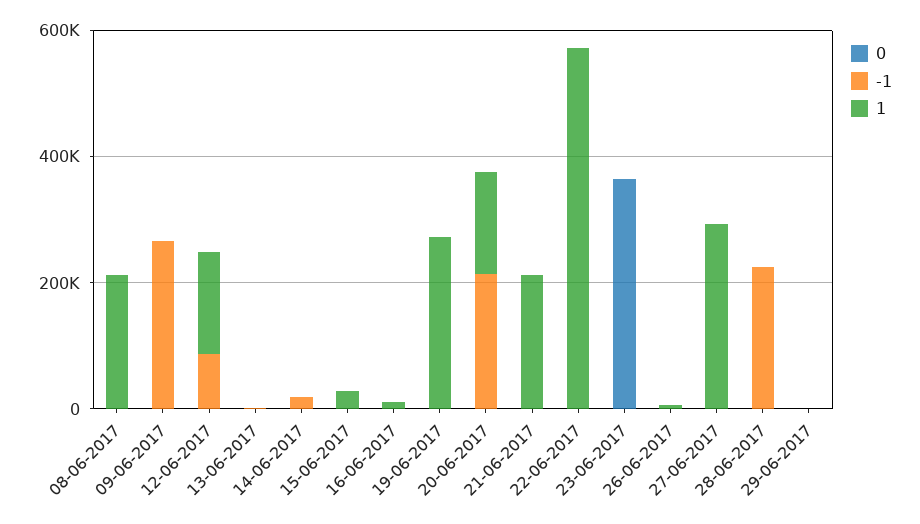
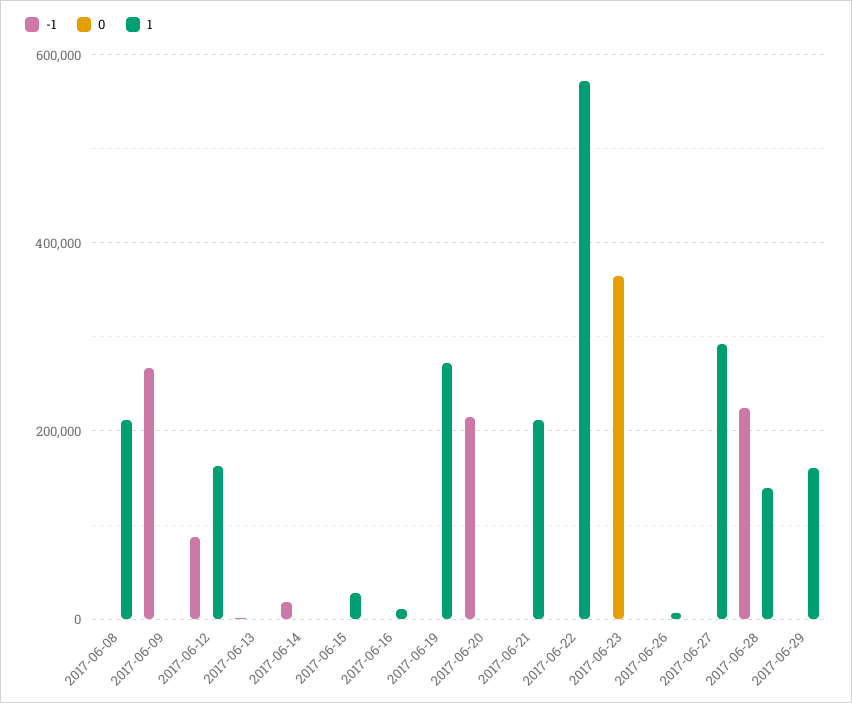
  {
    "0": {
      "08-06-2017": 0,
      "09-06-2017": 0,
      "12-06-2017": 0,
      "13-06-2017": 0,
      "14-06-2017": 0,
      "15-06-2017": 0,
      "16-06-2017": 0,
      "19-06-2017": 0,
      "20-06-2017": 0,
      "21-06-2017": 0,
      "22-06-2017": 0,
      "23-06-2017": 360000,
      "26-06-2017": 0,
      "27-06-2017": 0,
      "28-06-2017": 0,
      "29-06-2017": 0
    },
    "-1": {
      "08-06-2017": 0,
      "09-06-2017": 260000,
      "12-06-2017": 80000,
      "13-06-2017": 0,
      "14-06-2017": 20000,
      "15-06-2017": 0,
      "16-06-2017": 0,
      "19-06-2017": 0,
      "20-06-2017": 220000,
      "21-06-2017": 0,
      "22-06-2017": 0,
      "23-06-2017": 0,
      "26-06-2017": 0,
      "27-06-2017": 0,
      "28-06-2017": 220000,
      "29-06-2017": 0
    },
    "1": {
      "08-06-2017": 220000,
      "09-06-2017": 0,
      "12-06-2017": 160000,
      "13-06-2017": 0,
      "14-06-2017": 0,
      "15-06-2017": 20000,
      "16-06-2017": 20000,
      "19-06-2017": 280000,
-     "20-06-2017": 150000,
+     "20-06-2017": 0,
      "21-06-2017": 220000,
      "22-06-2017": 580000,
      "23-06-2017": 0,
      "26-06-2017": 0,
      "27-06-2017": 300000,
-     "28-06-2017": 0,
+     "28-06-2017": 140000,
-     "29-06-2017": 0
+     "29-06-2017": 160000
    }
  }

